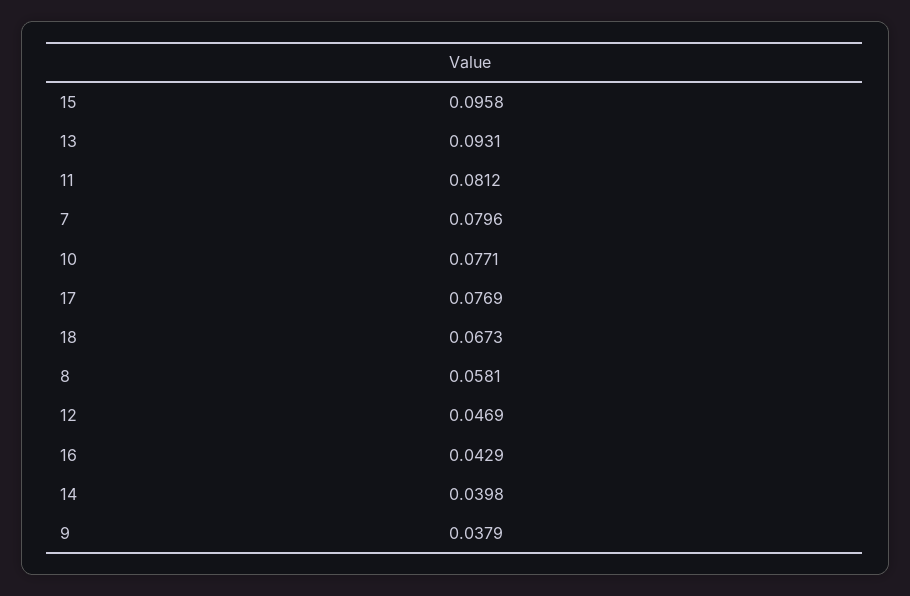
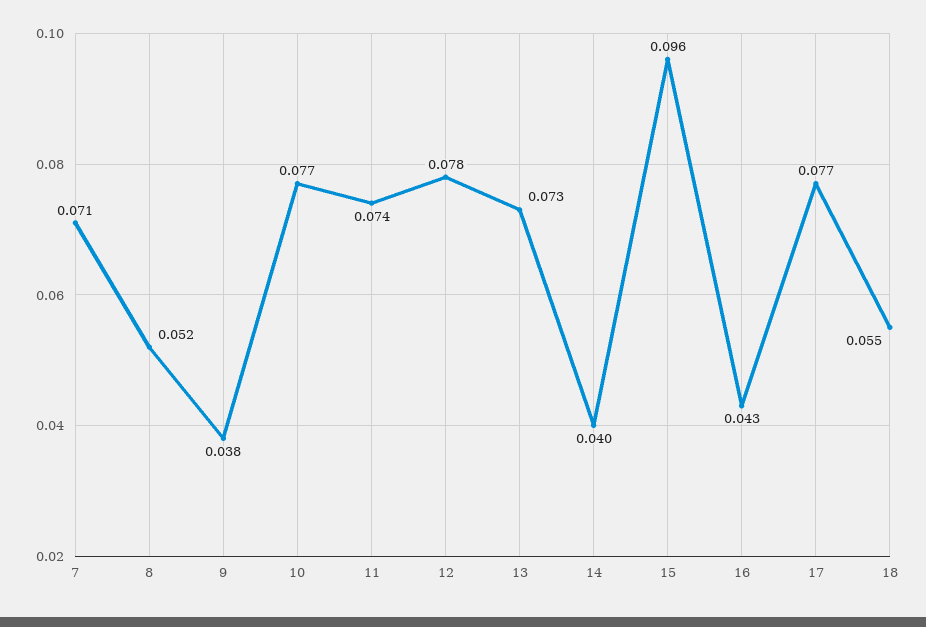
  {
    "15": 0.0958,
-   "13": 0.0931,
+   "13": 0.073,
-   "11": 0.0812,
+   "11": 0.074,
-   "7": 0.0796,
+   "7": 0.071,
    "10": 0.0771,
    "17": 0.0769,
-   "18": 0.0673,
+   "18": 0.055,
-   "8": 0.0581,
+   "8": 0.052,
-   "12": 0.0469,
+   "12": 0.078,
    "16": 0.0429,
    "14": 0.0398,
    "9": 0.0379
  }

